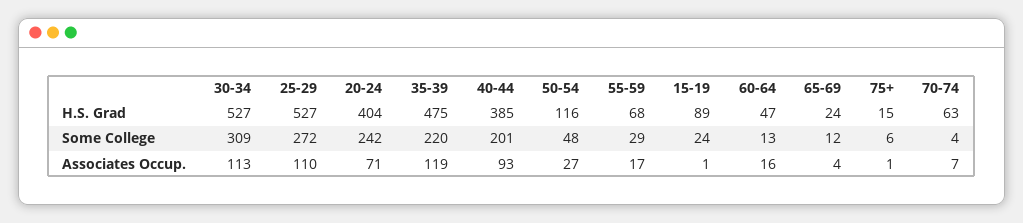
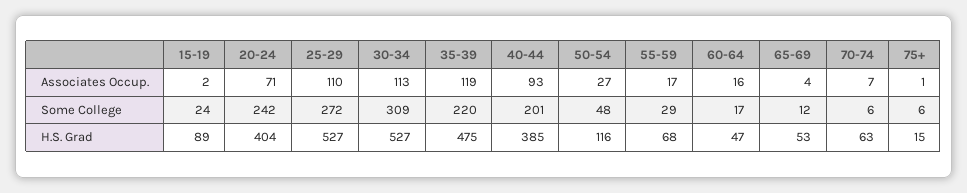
  {
    "30-34": {
      "H.S. Grad": 527,
      "Some College": 309,
      "Associates Occup.": 113
    },
    "25-29": {
      "H.S. Grad": 527,
      "Some College": 272,
      "Associates Occup.": 110
    },
    "20-24": {
      "H.S. Grad": 404,
      "Some College": 242,
      "Associates Occup.": 71
    },
    "35-39": {
      "H.S. Grad": 475,
      "Some College": 220,
      "Associates Occup.": 119
    },
    "40-44": {
      "H.S. Grad": 385,
      "Some College": 201,
      "Associates Occup.": 93
    },
    "50-54": {
      "H.S. Grad": 116,
      "Some College": 48,
      "Associates Occup.": 27
    },
    "55-59": {
      "H.S. Grad": 68,
      "Some College": 29,
      "Associates Occup.": 17
    },
    "15-19": {
      "H.S. Grad": 89,
      "Some College": 24,
-     "Associates Occup.": 1
+     "Associates Occup.": 2
    },
    "60-64": {
      "H.S. Grad": 47,
-     "Some College": 13,
+     "Some College": 17,
      "Associates Occup.": 16
    },
    "65-69": {
-     "H.S. Grad": 24,
+     "H.S. Grad": 53,
      "Some College": 12,
      "Associates Occup.": 4
    },
    "75+": {
      "H.S. Grad": 15,
      "Some College": 6,
      "Associates Occup.": 1
    },
    "70-74": {
      "H.S. Grad": 63,
-     "Some College": 4,
+     "Some College": 6,
      "Associates Occup.": 7
    }
  }

